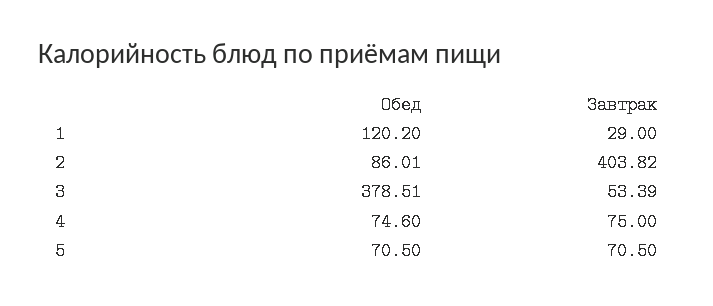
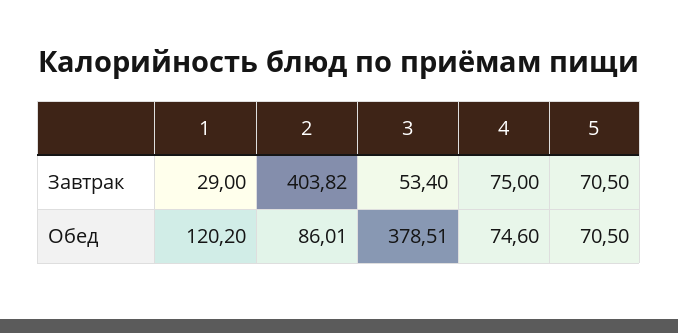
  {
    "Обед": {
      "1": 120.2,
      "2": 86.01,
      "3": 378.51,
      "4": 74.6,
      "5": 70.5
    },
    "Завтрак": {
      "1": 29,
      "2": 403.82,
-     "3": 53.39,
+     "3": 53.4,
      "4": 75,
      "5": 70.5
    }
  }

